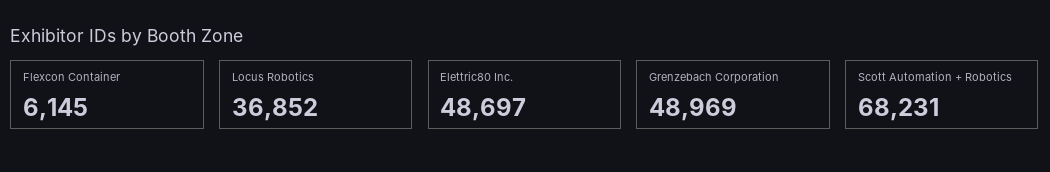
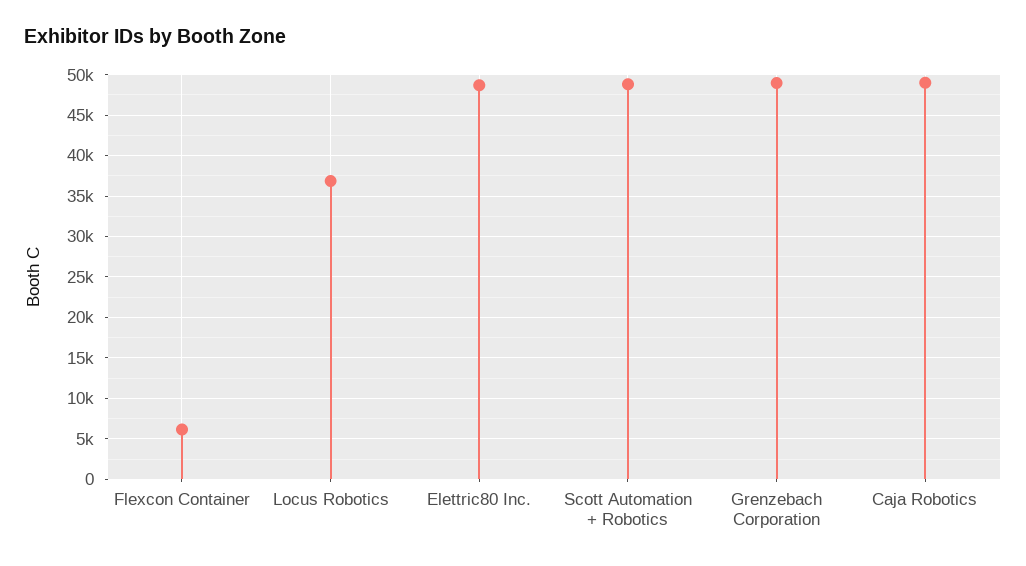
  {
    "Flexcon Container": 6145,
    "Locus Robotics": 36852,
    "Elettric80 Inc.": 48697,
    "Grenzebach Corporation": 48969,
-   "Scott Automation + Robotics": 68231
+   "Scott Automation + Robotics": 49000,
+   "Caja Robotics": 49000
  }

